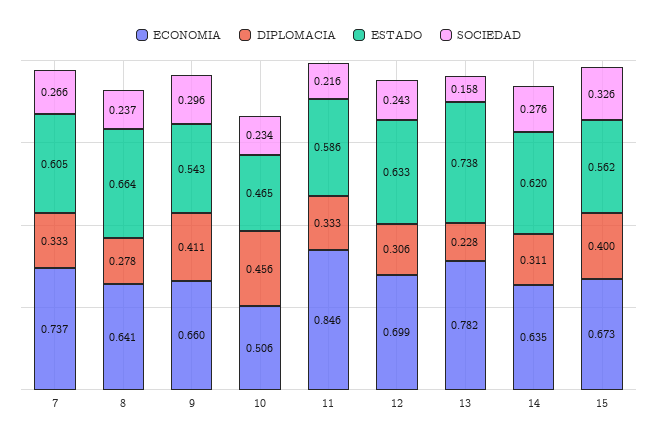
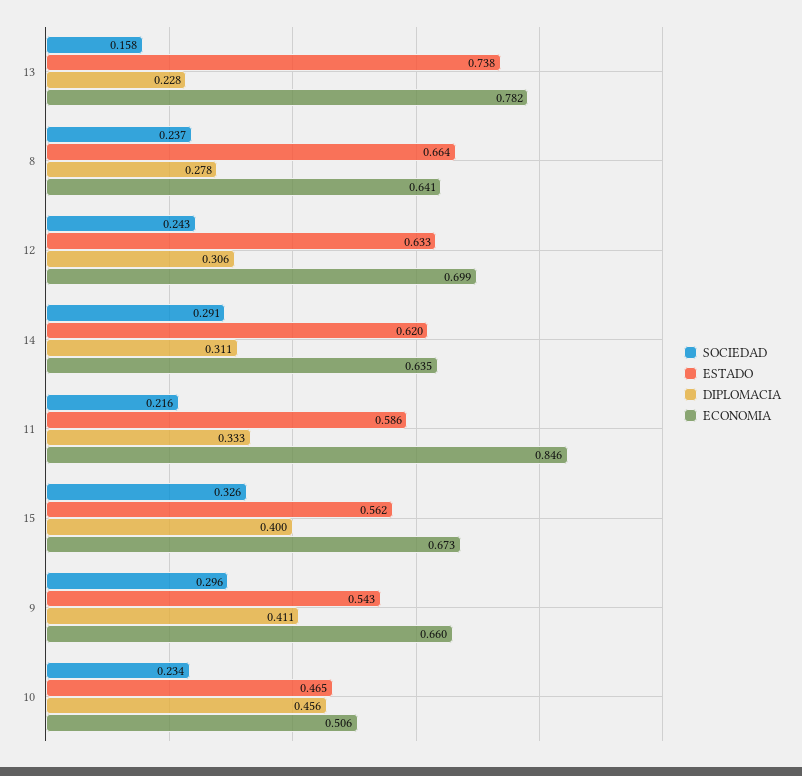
  {
    "ECONOMIA": {
-     "7": 0.737,
      "8": 0.641,
      "9": 0.66,
      "10": 0.506,
      "11": 0.846,
      "12": 0.699,
      "13": 0.782,
      "14": 0.635,
      "15": 0.673
    },
    "DIPLOMACIA": {
-     "7": 0.333,
      "8": 0.278,
      "9": 0.411,
      "10": 0.456,
      "11": 0.333,
      "12": 0.306,
      "13": 0.228,
      "14": 0.311,
      "15": 0.4
    },
    "ESTADO": {
-     "7": 0.605,
      "8": 0.664,
      "9": 0.543,
      "10": 0.465,
      "11": 0.586,
      "12": 0.633,
      "13": 0.738,
      "14": 0.62,
      "15": 0.562
    },
    "SOCIEDAD": {
-     "7": 0.266,
      "8": 0.237,
      "9": 0.296,
      "10": 0.234,
      "11": 0.216,
      "12": 0.243,
      "13": 0.158,
-     "14": 0.276,
+     "14": 0.291,
      "15": 0.326
    }
  }

